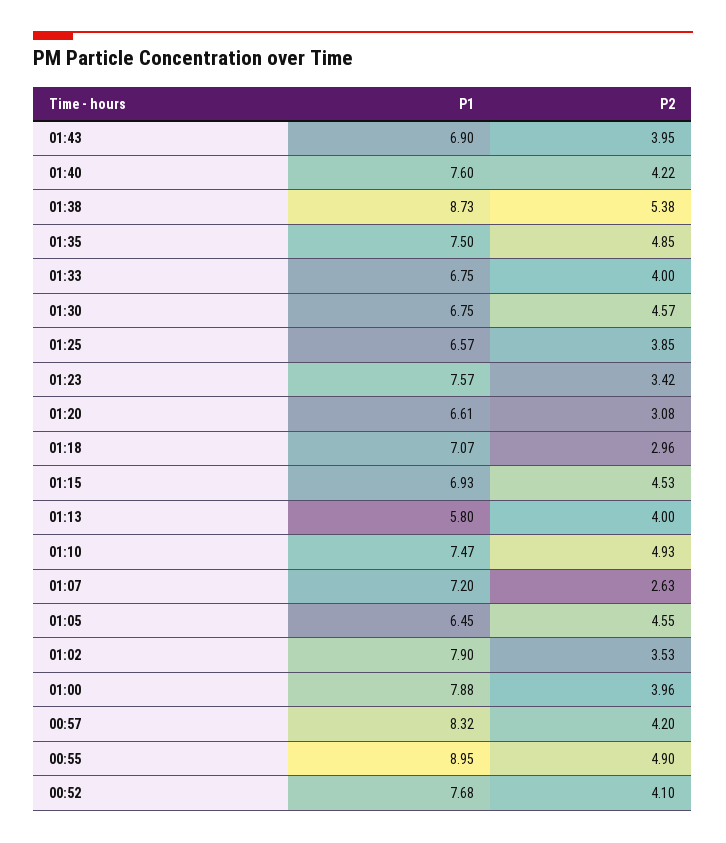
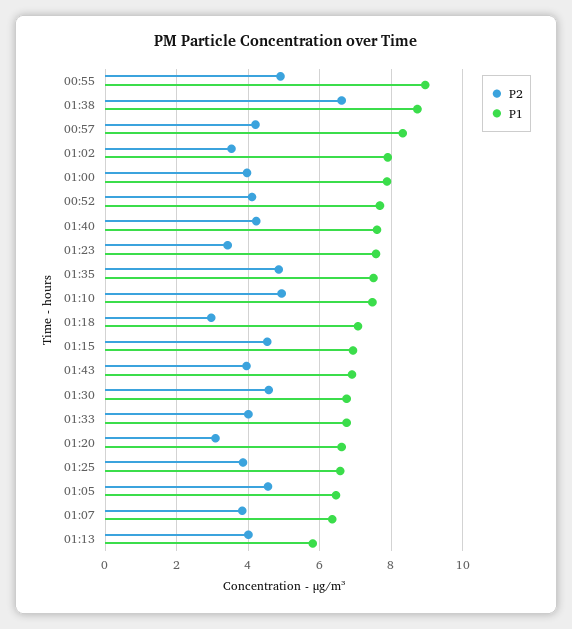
  {
    "P1": {
      "01:43": 6.9,
      "01:40": 7.6,
      "01:38": 8.73,
      "01:35": 7.5,
      "01:33": 6.75,
      "01:30": 6.75,
      "01:25": 6.57,
      "01:23": 7.57,
      "01:20": 6.61,
      "01:18": 7.07,
      "01:15": 6.93,
      "01:13": 5.8,
      "01:10": 7.47,
-     "01:07": 7.2,
+     "01:07": 6.4,
      "01:05": 6.45,
      "01:02": 7.9,
      "01:00": 7.88,
      "00:57": 8.32,
      "00:55": 8.95,
      "00:52": 7.68
    },
    "P2": {
      "01:43": 3.95,
      "01:40": 4.22,
-     "01:38": 5.38,
+     "01:38": 6.6,
      "01:35": 4.85,
      "01:33": 4,
      "01:30": 4.57,
      "01:25": 3.85,
      "01:23": 3.42,
      "01:20": 3.08,
      "01:18": 2.96,
      "01:15": 4.53,
      "01:13": 4,
      "01:10": 4.93,
-     "01:07": 2.63,
+     "01:07": 3.8,
      "01:05": 4.55,
      "01:02": 3.53,
      "01:00": 3.96,
      "00:57": 4.2,
      "00:55": 4.9,
      "00:52": 4.1
    }
  }

